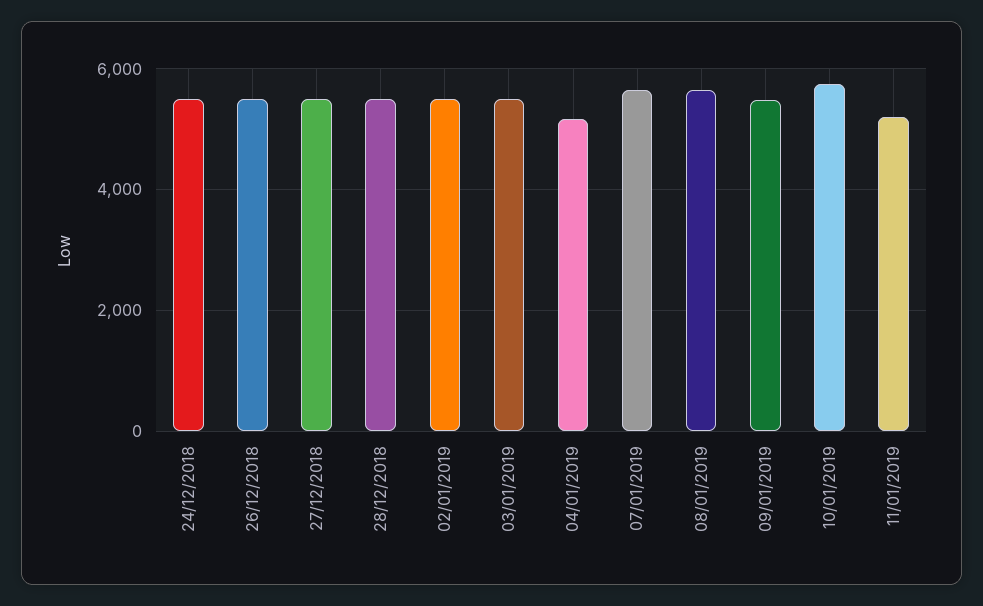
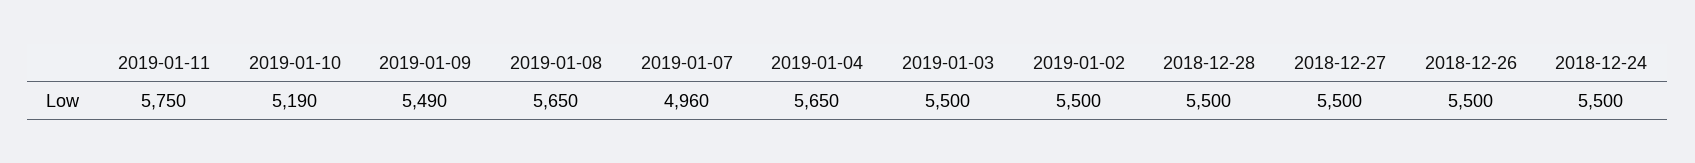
  {
    "24/12/2018": 5500,
    "26/12/2018": 5500,
    "27/12/2018": 5500,
    "28/12/2018": 5500,
    "02/01/2019": 5500,
    "03/01/2019": 5500,
-   "04/01/2019": 5200,
+   "04/01/2019": 5650,
-   "07/01/2019": 5600,
+   "07/01/2019": 4960,
    "08/01/2019": 5650,
    "09/01/2019": 5490,
-   "10/01/2019": 5800,
+   "10/01/2019": 5190,
-   "11/01/2019": 5200
+   "11/01/2019": 5750
  }

